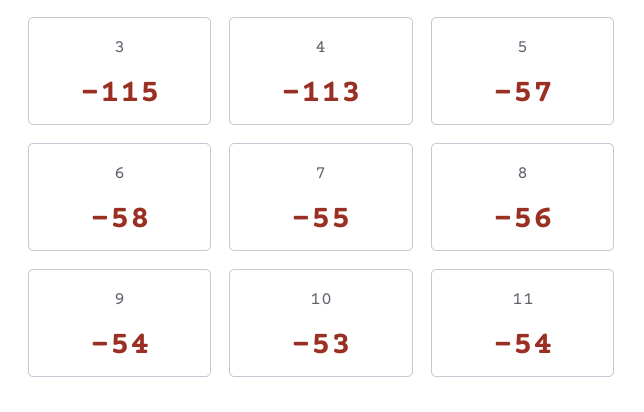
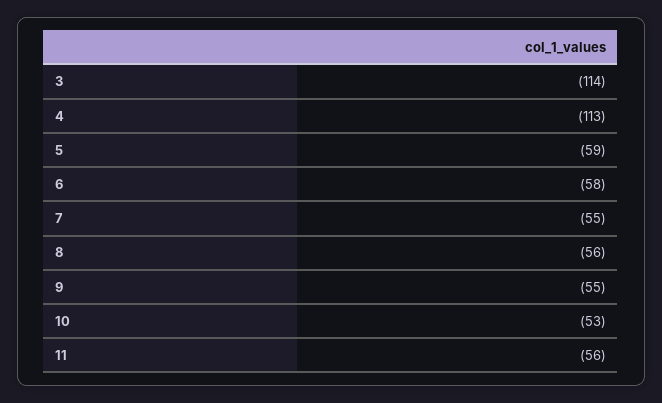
  {
-   "3": -115,
+   "3": -114,
    "4": -113,
-   "5": -57,
+   "5": -59,
    "6": -58,
    "7": -55,
    "8": -56,
-   "9": -54,
+   "9": -55,
    "10": -53,
-   "11": -54
+   "11": -56
  }

